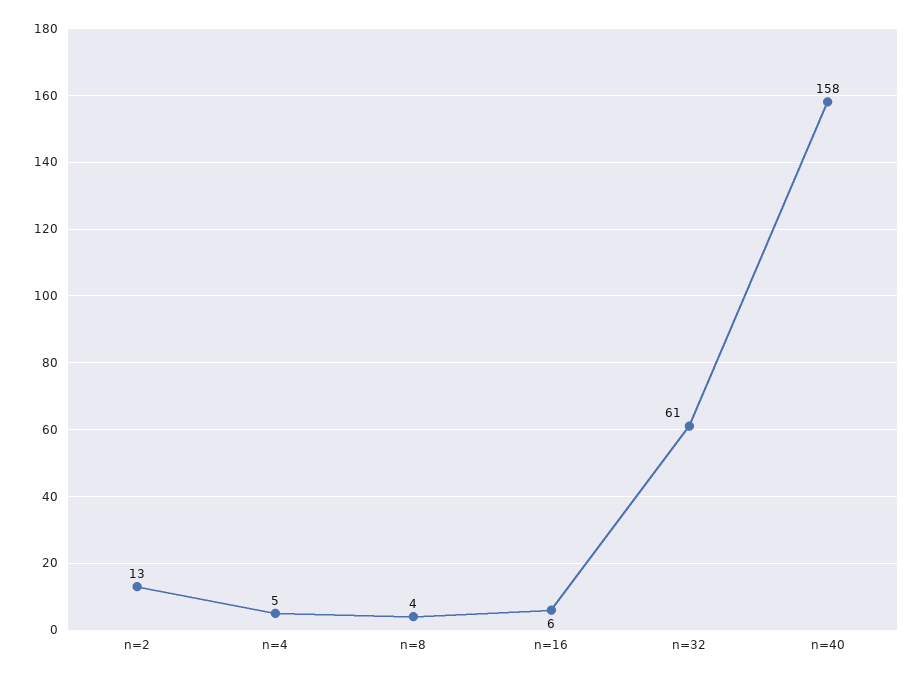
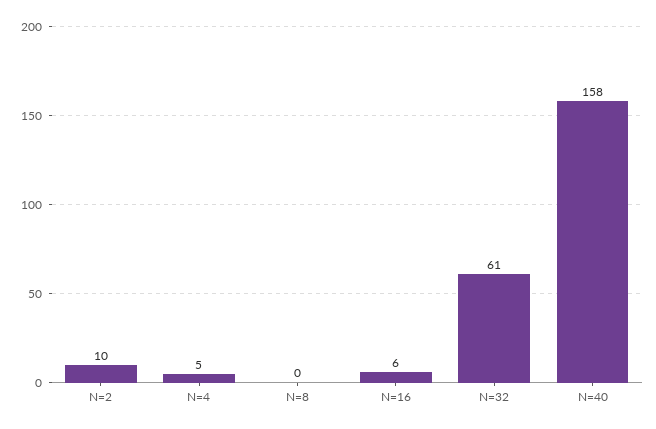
  {
-   "n=2": 13,
+   "n=2": 10,
    "n=4": 5,
-   "n=8": 4,
+   "n=8": 0,
    "n=16": 6,
    "n=32": 61,
    "n=40": 158
  }

